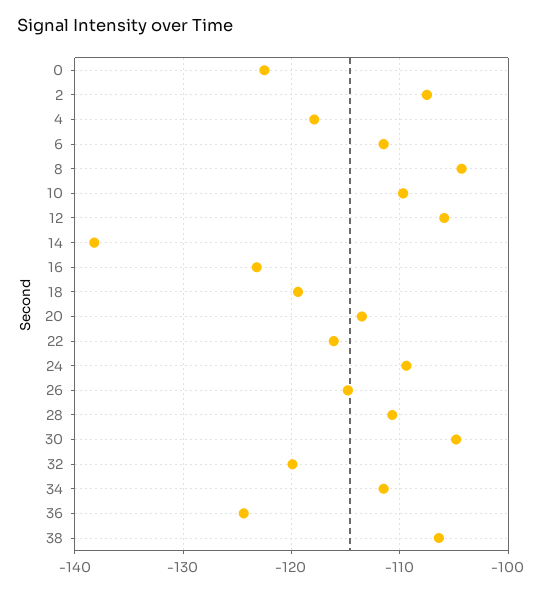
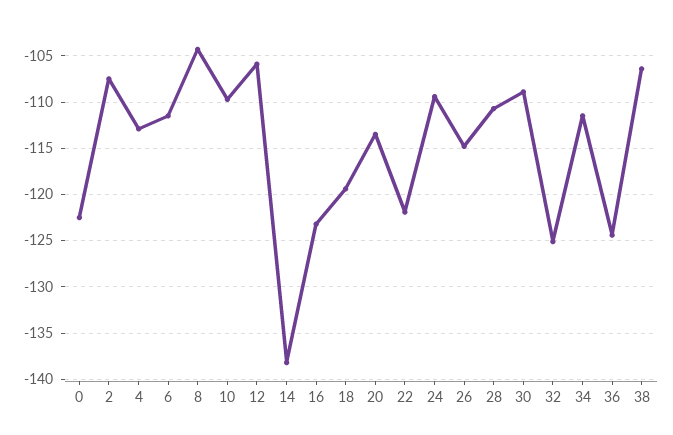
  {
    "0": -123,
    "2": -108,
-   "4": -118,
+   "4": -113,
    "6": -112,
    "8": -104,
    "10": -110,
    "12": -106,
    "14": -138,
    "16": -123,
    "18": -119,
    "20": -114,
-   "22": -116,
+   "22": -122,
    "24": -109,
    "26": -115,
    "28": -111,
-   "30": -105,
+   "30": -109,
-   "32": -120,
+   "32": -125,
    "34": -112,
    "36": -124,
    "38": -106
  }

